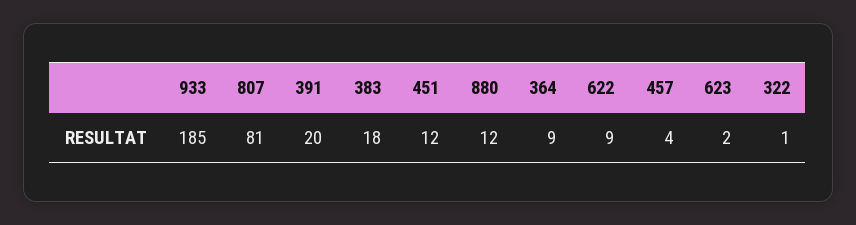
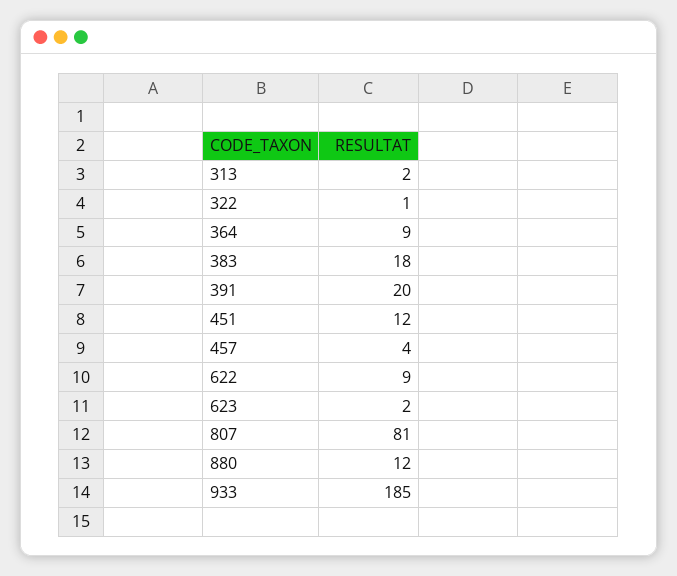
  {
    "933": 185,
    "807": 81,
    "391": 20,
    "383": 18,
    "451": 12,
    "880": 12,
    "364": 9,
    "622": 9,
    "457": 4,
    "623": 2,
-   "322": 1
+   "322": 1,
+   "313": 2
  }

